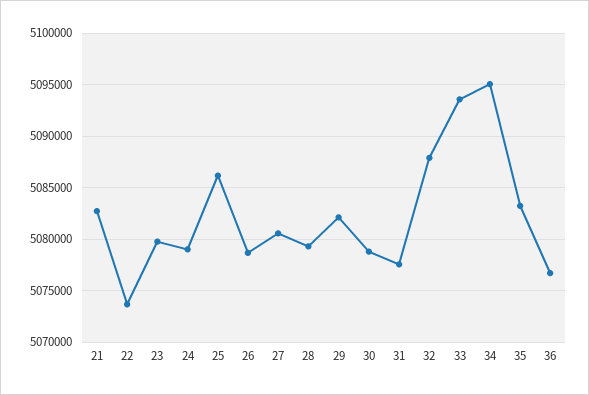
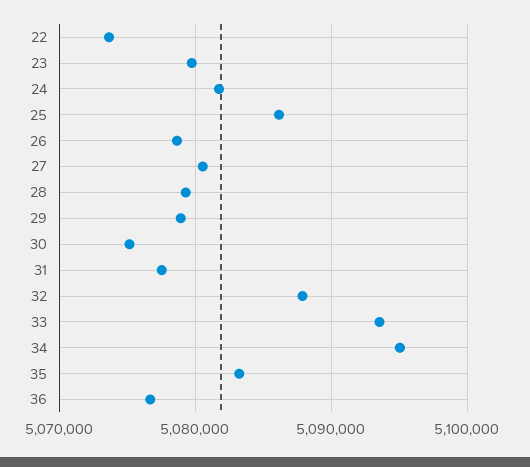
  {
-   "21": 5083000,
    "22": 5074000,
    "23": 5080000,
-   "24": 5079000,
+   "24": 5082000,
    "25": 5086000,
    "26": 5079000,
    "27": 5081000,
    "28": 5079000,
-   "29": 5082000,
+   "29": 5079000,
-   "30": 5079000,
+   "30": 5075000,
    "31": 5078000,
    "32": 5088000,
    "33": 5094000,
    "34": 5095000,
    "35": 5083000,
    "36": 5077000
  }

